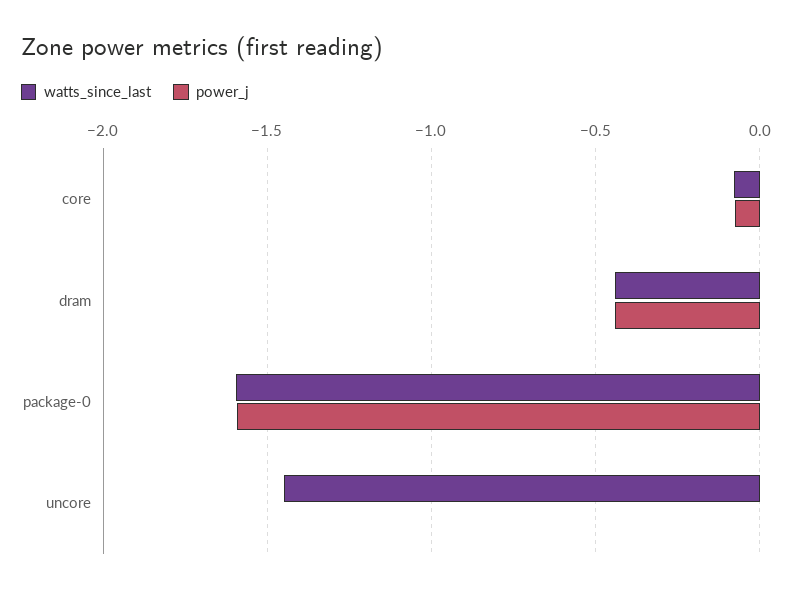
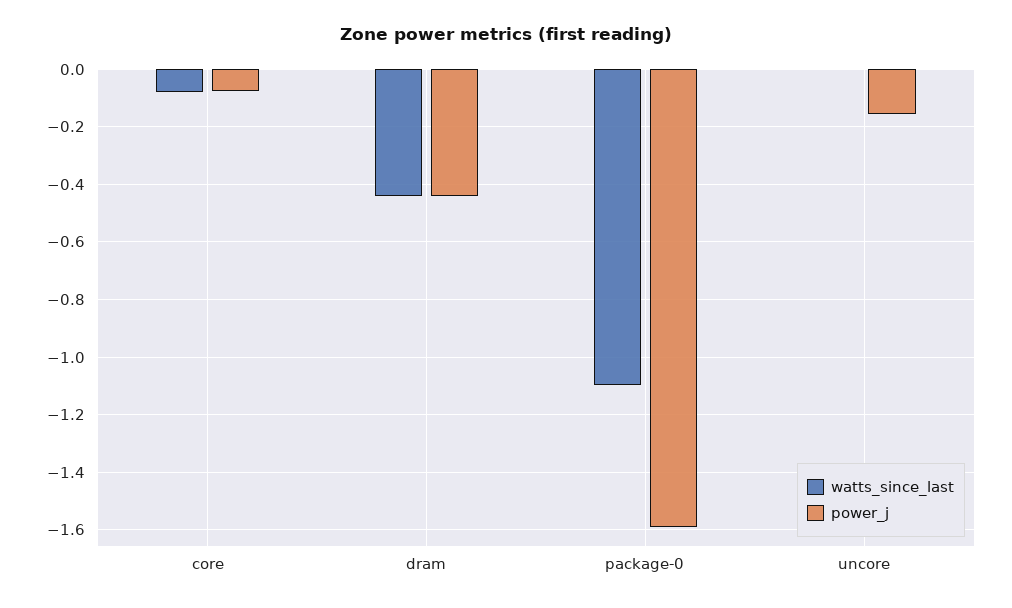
  {
    "watts_since_last": {
      "core": -0.075,
      "dram": -0.45,
-     "package-0": -1.6,
+     "package-0": -1.1,
-     "uncore": -1.45
+     "uncore": 0
    },
    "power_j": {
      "core": -0.075,
      "dram": -0.45,
      "package-0": -1.6,
-     "uncore": 0
+     "uncore": -0.15
    }
  }

